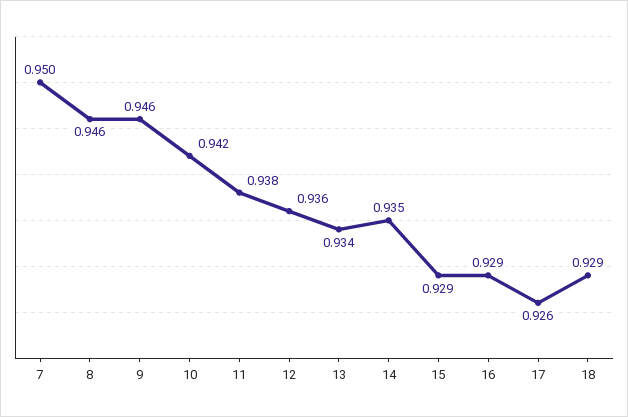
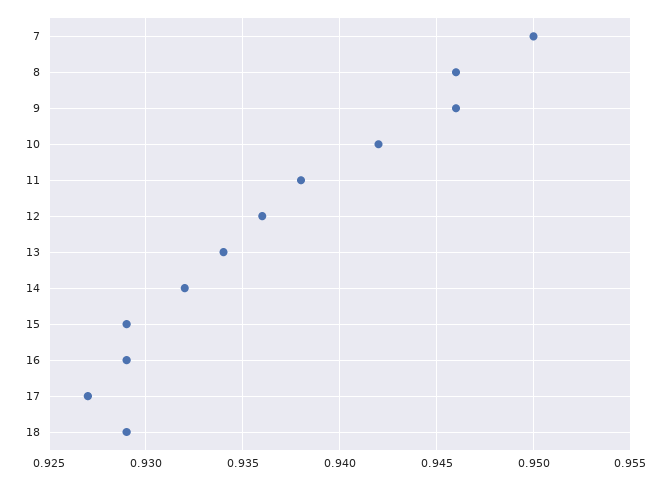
  {
    "7": 0.95,
    "8": 0.946,
    "9": 0.946,
    "10": 0.942,
    "11": 0.938,
    "12": 0.936,
    "13": 0.934,
-   "14": 0.935,
+   "14": 0.932,
    "15": 0.929,
    "16": 0.929,
-   "17": 0.926,
+   "17": 0.927,
    "18": 0.929
  }

